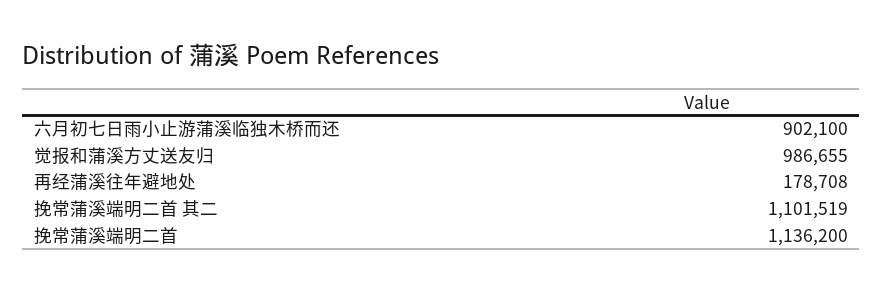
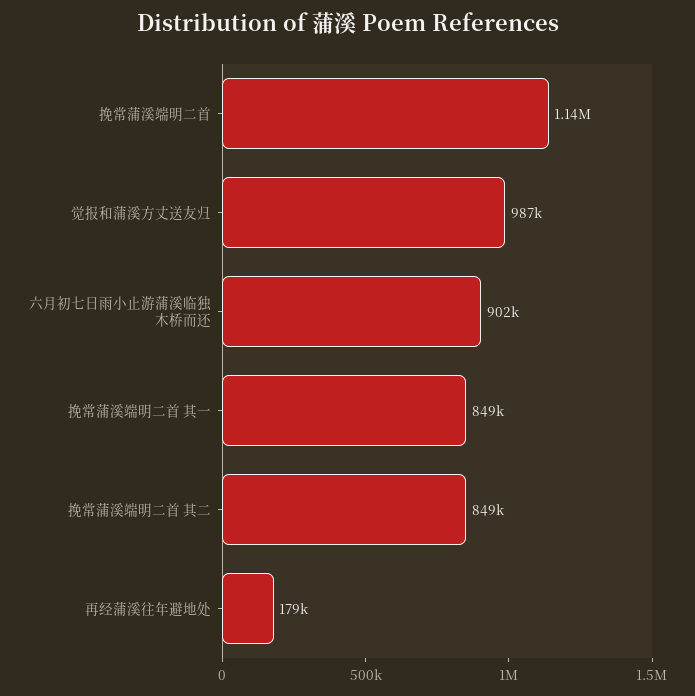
  {
    "六月初七日雨小止游蒲溪临独木桥而还": 902100,
    "觉报和蒲溪方丈送友归": 986655,
    "再经蒲溪往年避地处": 178708,
-   "挽常蒲溪端明二首 其二": 1101519,
+   "挽常蒲溪端明二首 其二": 849000,
-   "挽常蒲溪端明二首": 1136200
+   "挽常蒲溪端明二首": 1136200,
+   "挽常蒲溪端明二首 其一": 849000
  }

